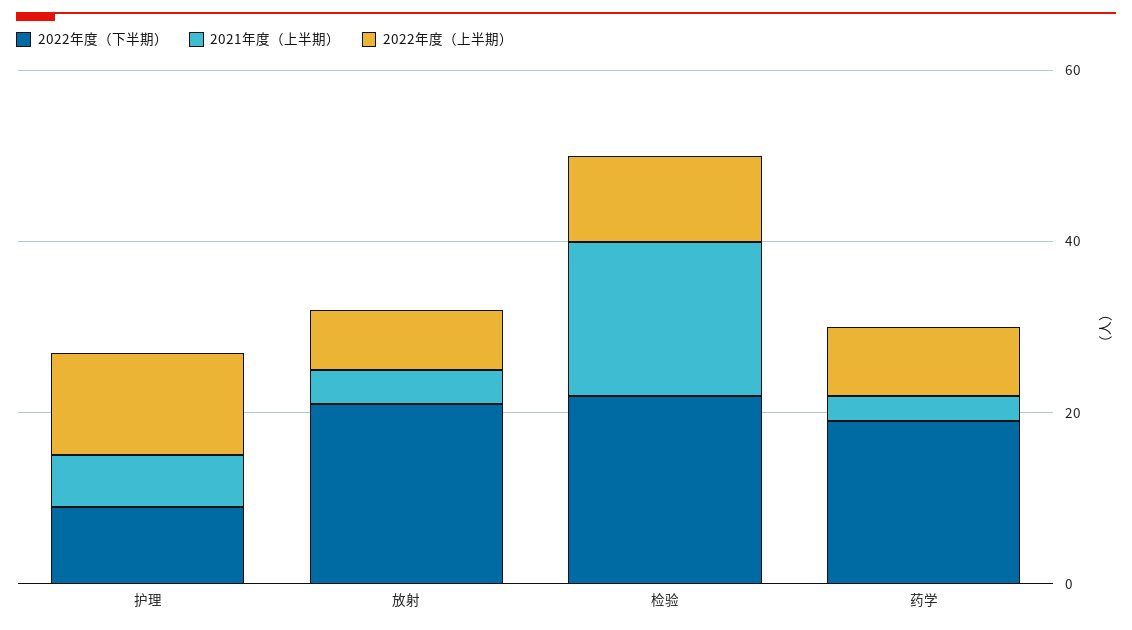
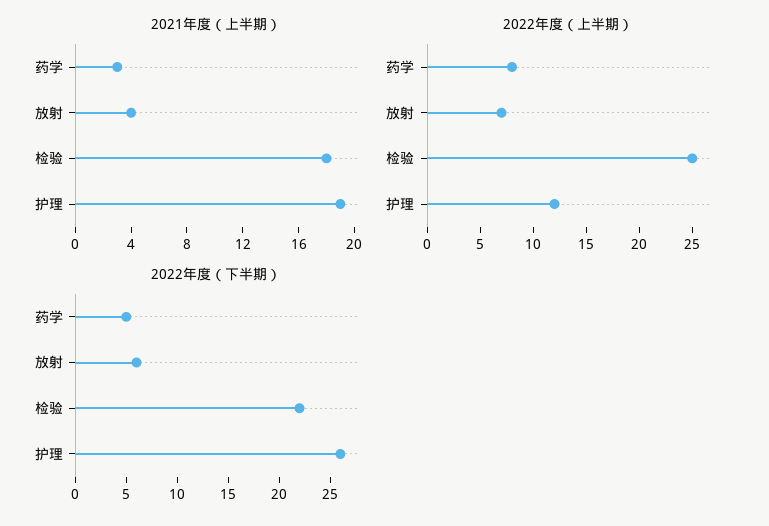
  {
    "2022年度（下半期）": {
-     "护理": 10,
+     "护理": 26,
-     "放射": 20,
+     "放射": 6,
      "检验": 22,
-     "药学": 20
+     "药学": 5
    },
    "2021年度（上半期）": {
-     "护理": 5,
+     "护理": 19,
      "放射": 4,
      "检验": 18,
      "药学": 3
    },
    "2022年度（上半期）": {
      "护理": 12,
      "放射": 7,
-     "检验": 10,
+     "检验": 25,
      "药学": 8
    }
  }

